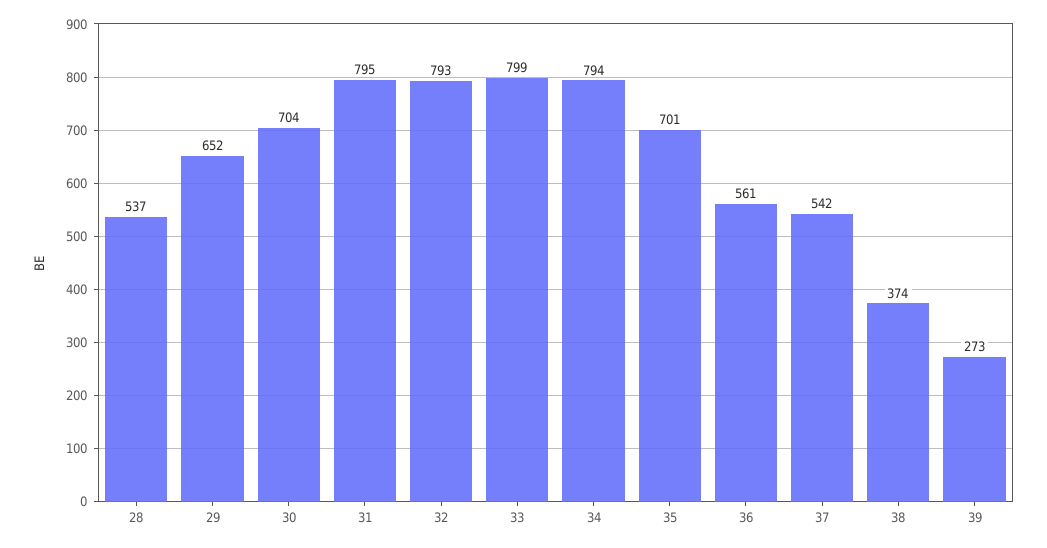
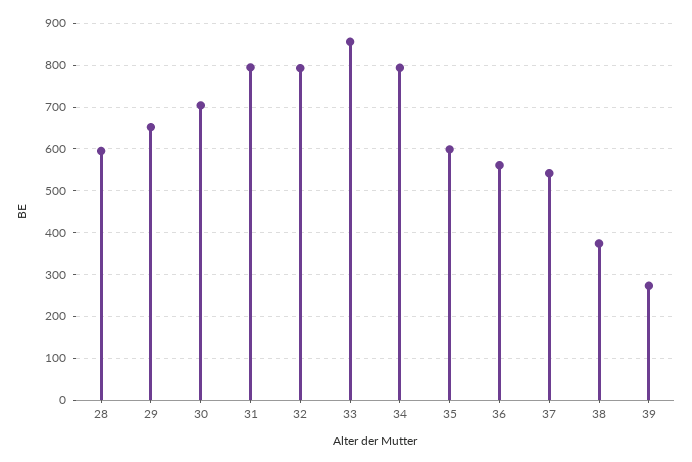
  {
-   "28": 537,
+   "28": 600,
    "29": 652,
    "30": 704,
    "31": 795,
    "32": 793,
-   "33": 799,
+   "33": 860,
    "34": 794,
-   "35": 701,
+   "35": 600,
    "36": 561,
    "37": 542,
    "38": 374,
    "39": 273
  }

